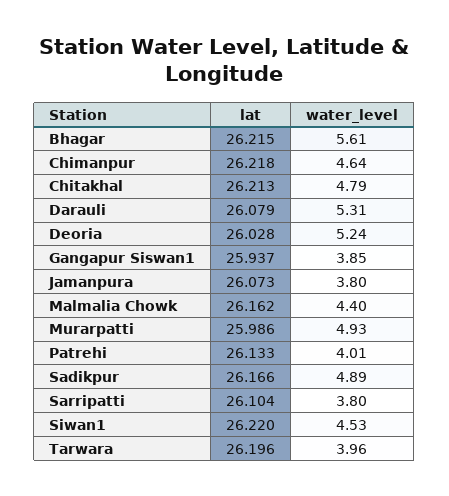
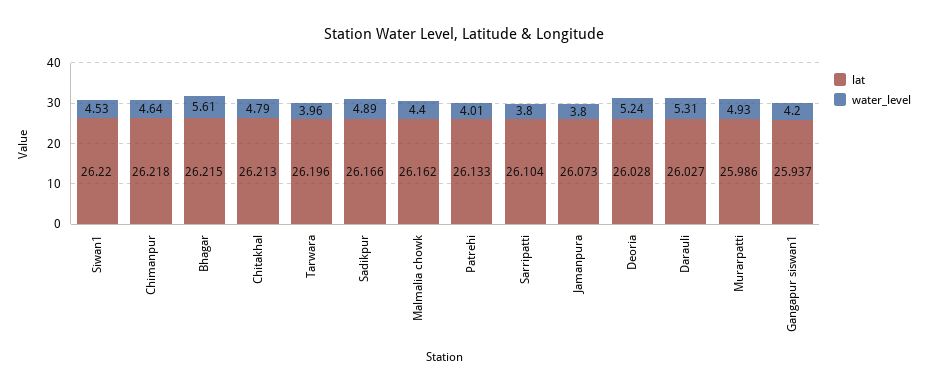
  {
    "lat": {
      "Bhagar": 26.215,
      "Chimanpur": 26.218,
      "Chitakhal": 26.213,
-     "Darauli": 26.079,
+     "Darauli": 26.027,
      "Deoria": 26.028,
      "Gangapur Siswan1": 25.937,
      "Jamanpura": 26.073,
      "Malmalia Chowk": 26.162,
      "Murarpatti": 25.986,
      "Patrehi": 26.133,
      "Sadikpur": 26.166,
      "Sarripatti": 26.104,
      "Siwan1": 26.22,
      "Tarwara": 26.196
    },
    "water_level": {
      "Bhagar": 5.61,
      "Chimanpur": 4.64,
      "Chitakhal": 4.79,
      "Darauli": 5.31,
      "Deoria": 5.24,
-     "Gangapur Siswan1": 3.85,
+     "Gangapur Siswan1": 4.2,
      "Jamanpura": 3.8,
      "Malmalia Chowk": 4.4,
      "Murarpatti": 4.93,
      "Patrehi": 4.01,
      "Sadikpur": 4.89,
      "Sarripatti": 3.8,
      "Siwan1": 4.53,
      "Tarwara": 3.96
    }
  }

